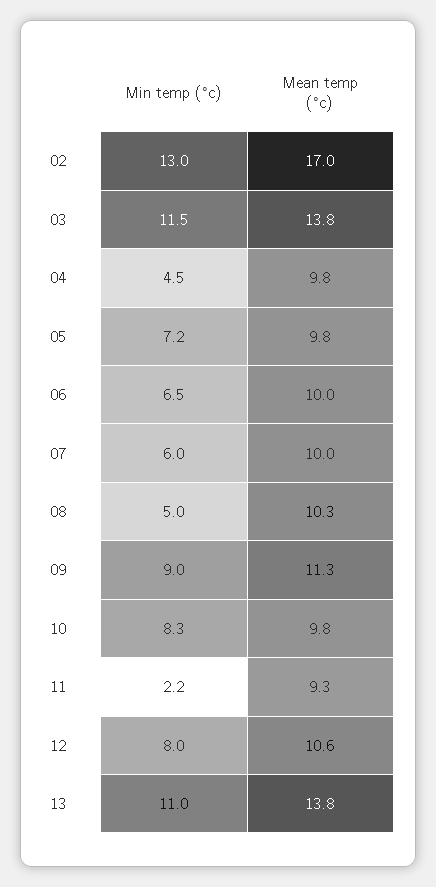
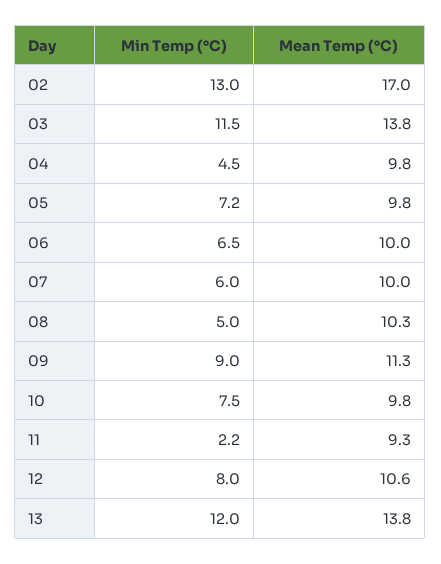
  {
    "Min temp (°c)": {
      "02": 13,
      "03": 11.5,
      "04": 4.5,
      "05": 7.2,
      "06": 6.5,
      "07": 6,
      "08": 5,
      "09": 9,
-     "10": 8.3,
+     "10": 7.5,
      "11": 2.2,
      "12": 8,
-     "13": 11
+     "13": 12
    },
    "Mean temp (°c)": {
      "02": 17,
      "03": 13.8,
      "04": 9.8,
      "05": 9.8,
      "06": 10,
      "07": 10,
      "08": 10.3,
      "09": 11.3,
      "10": 9.8,
      "11": 9.3,
      "12": 10.6,
      "13": 13.8
    }
  }

